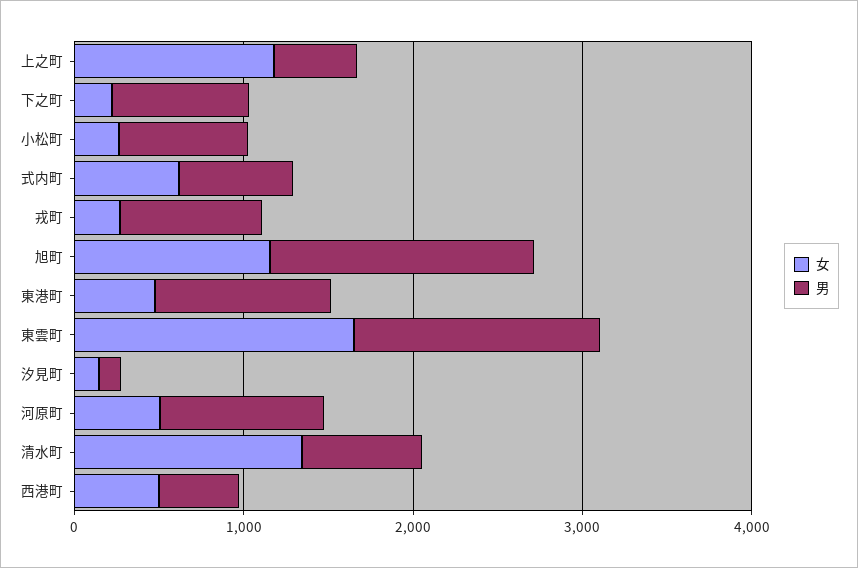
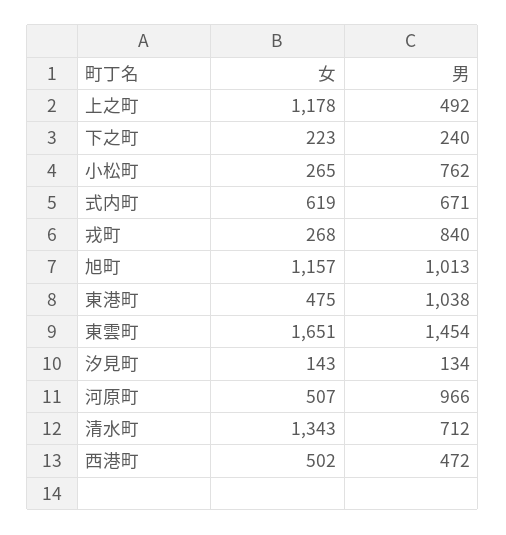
  {
    "女": {
      "上之町": 1178,
      "下之町": 223,
      "小松町": 265,
      "式内町": 619,
      "戎町": 268,
      "旭町": 1157,
      "東港町": 475,
      "東雲町": 1651,
      "汐見町": 143,
      "河原町": 507,
      "清水町": 1343,
      "西港町": 502
    },
    "男": {
      "上之町": 492,
-     "下之町": 800,
+     "下之町": 240,
      "小松町": 762,
      "式内町": 671,
      "戎町": 840,
-     "旭町": 1600,
+     "旭町": 1013,
      "東港町": 1038,
      "東雲町": 1454,
      "汐見町": 134,
      "河原町": 966,
      "清水町": 712,
      "西港町": 472
    }
  }

